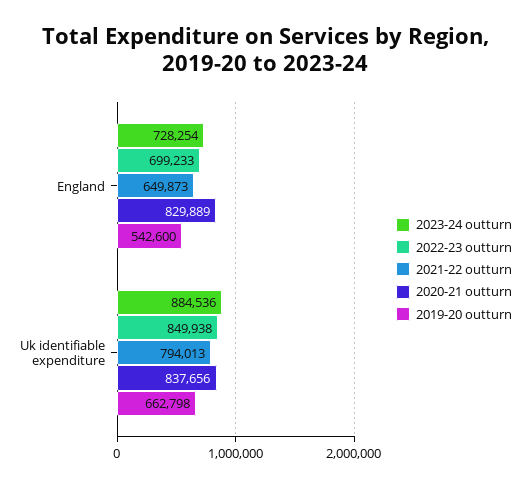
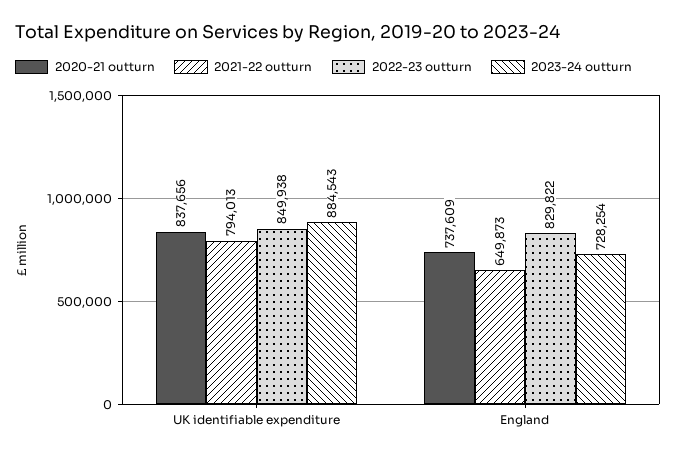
  {
    "2023-24 outturn": {
      "England": 728254,
-     "Uk identifiable expenditure": 884536
+     "Uk identifiable expenditure": 884543
    },
    "2022-23 outturn": {
-     "England": 699233,
+     "England": 829822,
      "Uk identifiable expenditure": 849938
    },
    "2021-22 outturn": {
      "England": 649873,
      "Uk identifiable expenditure": 794013
    },
    "2020-21 outturn": {
-     "England": 829889,
+     "England": 737609,
      "Uk identifiable expenditure": 837656
-   },
+   }
-   "2019-20 outturn": {
-     "England": 542600,
-     "Uk identifiable expenditure": 662798
-   }
  }

